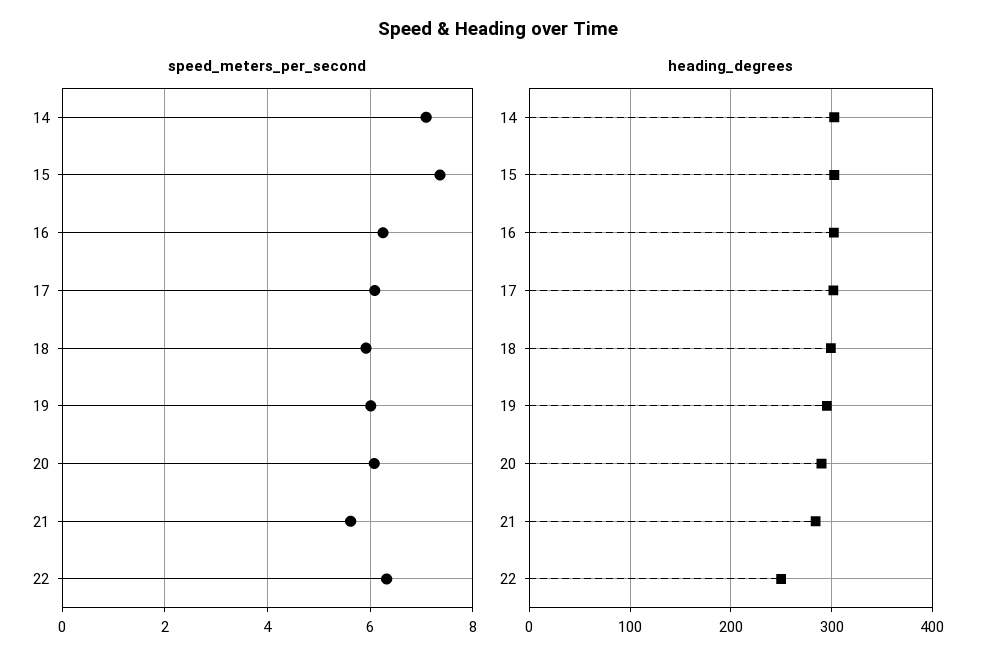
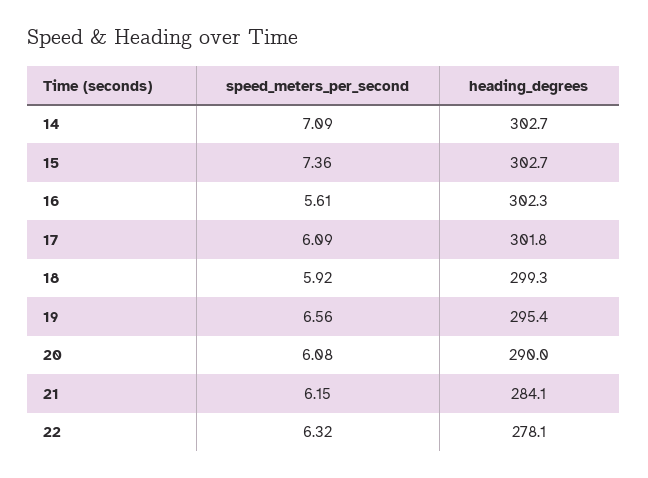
  {
    "speed_meters_per_second": {
      "14": 7.09,
      "15": 7.36,
-     "16": 6.2,
+     "16": 5.61,
      "17": 6.09,
      "18": 5.92,
-     "19": 6,
+     "19": 6.56,
      "20": 6.08,
-     "21": 5.6,
+     "21": 6.15,
      "22": 6.32
    },
    "heading_degrees": {
      "14": 302.7,
      "15": 302.7,
      "16": 302.3,
      "17": 301.8,
      "18": 299.3,
      "19": 295.4,
      "20": 290,
      "21": 284.1,
-     "22": 250
+     "22": 278.1
    }
  }

